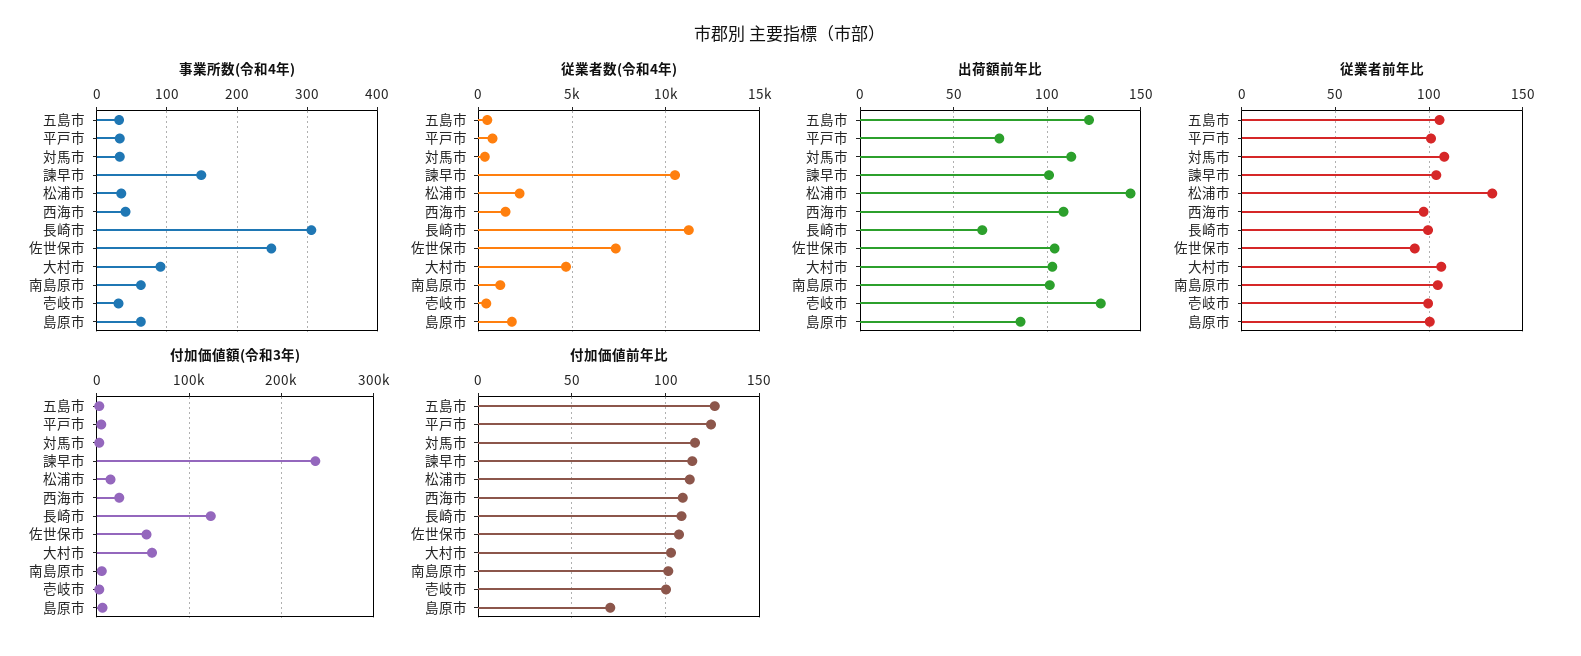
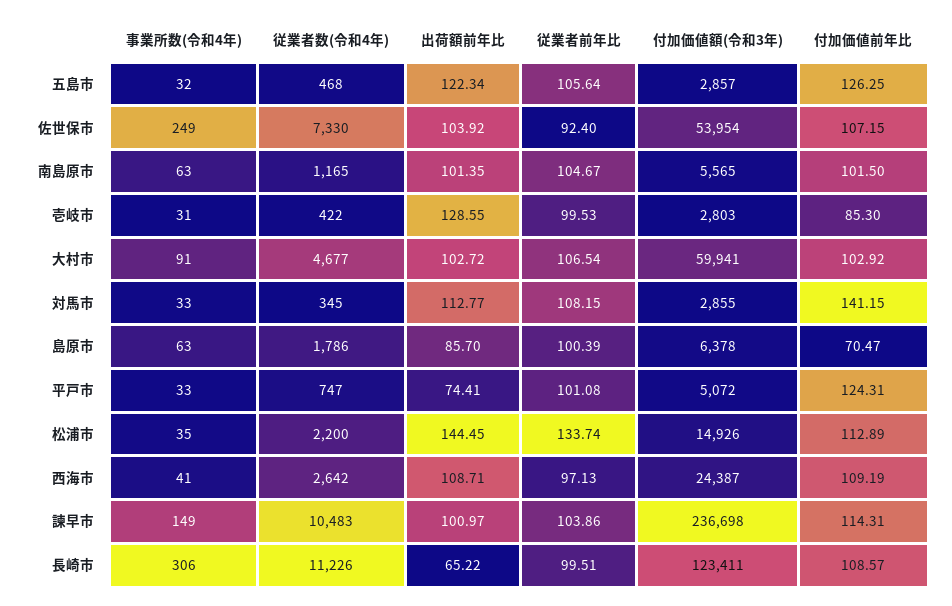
  {
    "事業所数(令和4年)": {
      "五島市": 32,
      "平戸市": 33,
      "対馬市": 33,
      "諫早市": 149,
      "松浦市": 35,
      "西海市": 41,
      "長崎市": 306,
      "佐世保市": 249,
      "大村市": 91,
      "南島原市": 63,
      "壱岐市": 31,
      "島原市": 63
    },
    "従業者数(令和4年)": {
      "五島市": 468,
      "平戸市": 747,
      "対馬市": 345,
      "諫早市": 10483,
      "松浦市": 2200,
-     "西海市": 1500,
+     "西海市": 2642,
      "長崎市": 11226,
      "佐世保市": 7330,
      "大村市": 4677,
      "南島原市": 1165,
      "壱岐市": 422,
      "島原市": 1786
    },
    "出荷額前年比": {
      "五島市": 122.34,
      "平戸市": 74.41,
      "対馬市": 112.77,
      "諫早市": 100.97,
      "松浦市": 144.45,
      "西海市": 108.71,
      "長崎市": 65.22,
      "佐世保市": 103.92,
      "大村市": 102.72,
      "南島原市": 101.35,
      "壱岐市": 128.55,
      "島原市": 85.7
    },
    "従業者前年比": {
      "五島市": 105.64,
      "平戸市": 101.08,
      "対馬市": 108.15,
      "諫早市": 103.86,
      "松浦市": 133.74,
      "西海市": 97.13,
      "長崎市": 99.51,
      "佐世保市": 92.4,
      "大村市": 106.54,
      "南島原市": 104.67,
      "壱岐市": 99.53,
      "島原市": 100.39
    },
    "付加価値額(令和3年)": {
      "五島市": 2857,
      "平戸市": 5072,
      "対馬市": 2855,
      "諫早市": 236698,
      "松浦市": 14926,
      "西海市": 24387,
      "長崎市": 123411,
      "佐世保市": 53954,
      "大村市": 59941,
      "南島原市": 5565,
      "壱岐市": 2803,
      "島原市": 6378
    },
    "付加価値前年比": {
      "五島市": 126.25,
      "平戸市": 124.31,
-     "対馬市": 115,
+     "対馬市": 141.15,
      "諫早市": 114.31,
      "松浦市": 112.89,
      "西海市": 109.19,
      "長崎市": 108.57,
      "佐世保市": 107.15,
      "大村市": 102.92,
      "南島原市": 101.5,
-     "壱岐市": 100,
+     "壱岐市": 85.3,
      "島原市": 70.47
    }
  }

